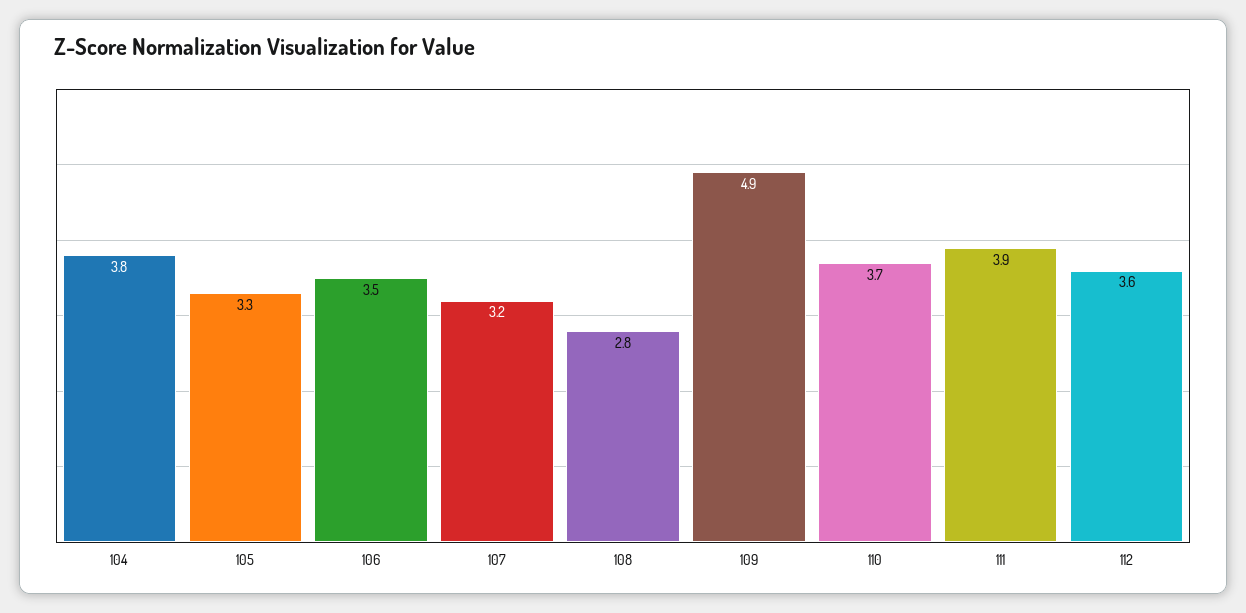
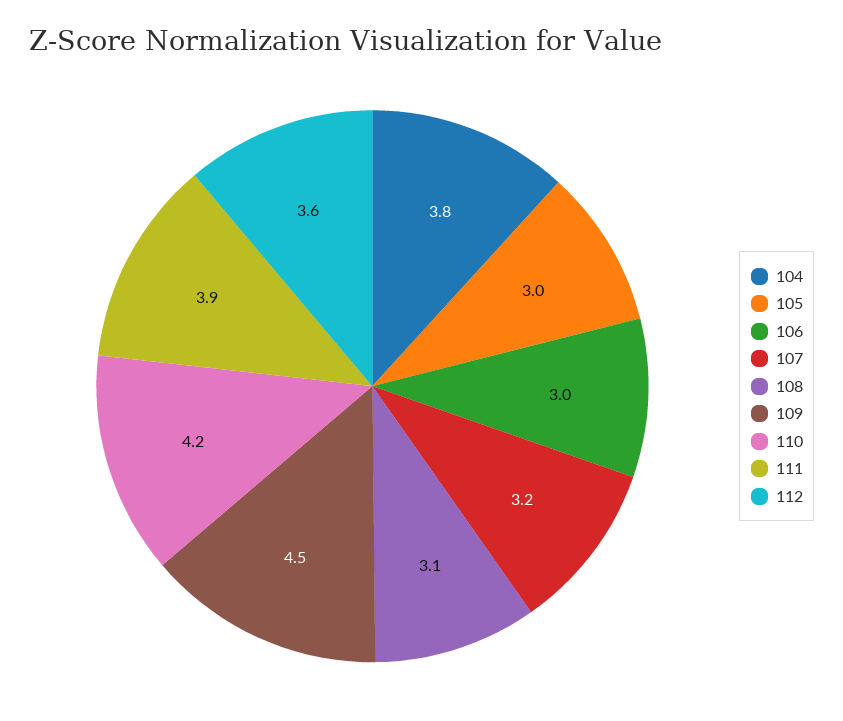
  {
    "104": 3.8,
-   "105": 3.3,
+   "105": 3,
-   "106": 3.5,
+   "106": 3,
    "107": 3.2,
-   "108": 2.8,
+   "108": 3.1,
-   "109": 4.9,
+   "109": 4.5,
-   "110": 3.7,
+   "110": 4.2,
    "111": 3.9,
    "112": 3.6
  }

